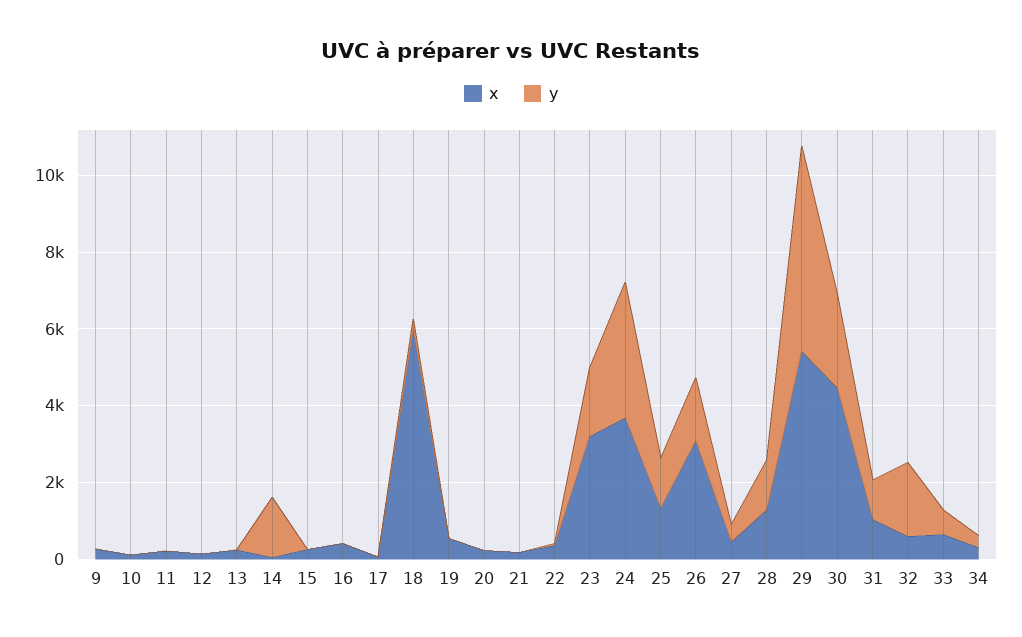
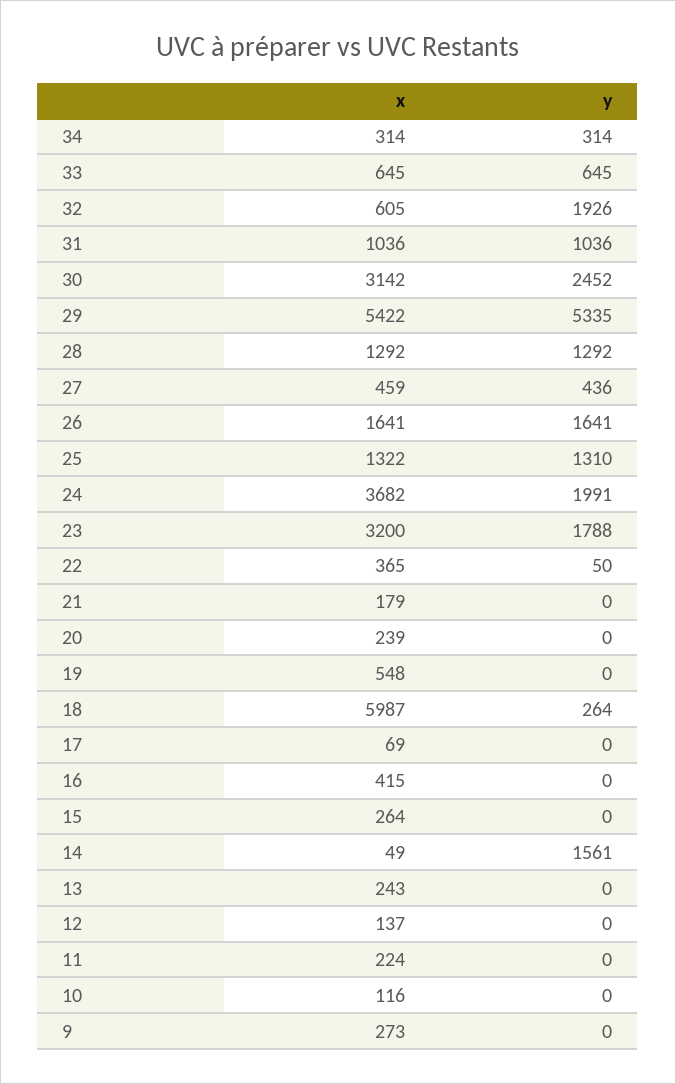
  {
    "x": {
      "9": 273,
      "10": 116,
      "11": 224,
      "12": 137,
      "13": 243,
      "14": 49,
      "15": 264,
      "16": 415,
      "17": 69,
      "18": 5987,
      "19": 548,
      "20": 239,
      "21": 179,
      "22": 365,
      "23": 3200,
      "24": 3682,
      "25": 1322,
-     "26": 3000,
+     "26": 1641,
      "27": 459,
      "28": 1292,
      "29": 5422,
-     "30": 4500,
+     "30": 3142,
      "31": 1036,
      "32": 605,
      "33": 645,
      "34": 314
    },
    "y": {
      "9": 0,
      "10": 0,
      "11": 0,
      "12": 0,
      "13": 0,
      "14": 1561,
      "15": 0,
      "16": 0,
      "17": 0,
      "18": 264,
      "19": 0,
      "20": 0,
      "21": 0,
      "22": 50,
      "23": 1788,
-     "24": 3500,
+     "24": 1991,
      "25": 1310,
      "26": 1641,
      "27": 436,
      "28": 1292,
      "29": 5335,
      "30": 2452,
      "31": 1036,
      "32": 1926,
      "33": 645,
      "34": 314
    }
  }

